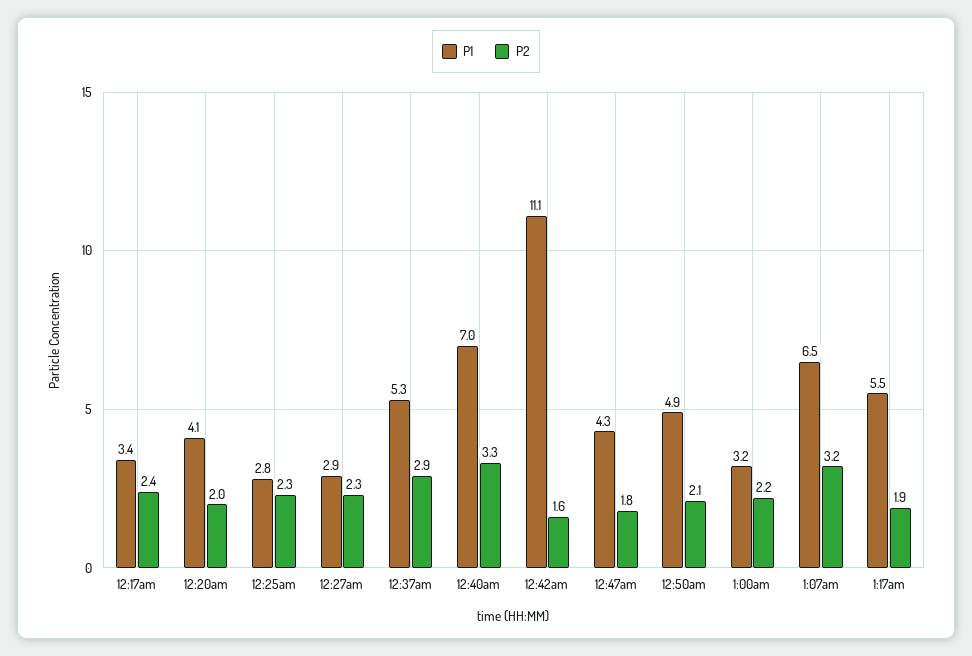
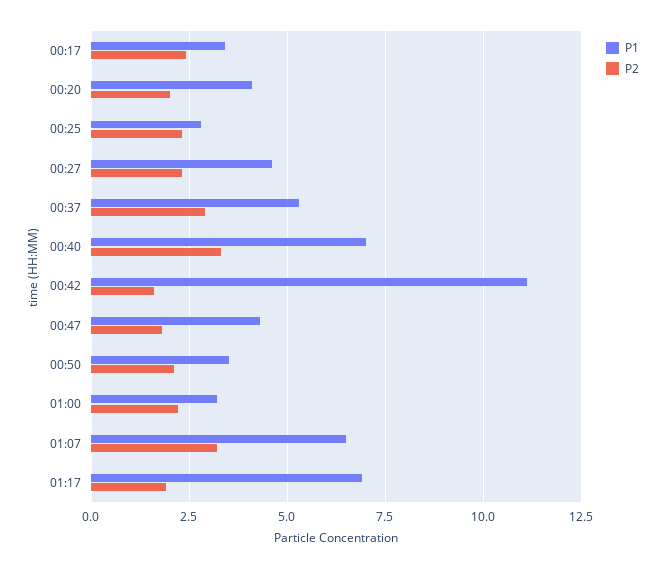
  {
    "P1": {
      "12:17am": 3.4,
      "12:20am": 4.1,
      "12:25am": 2.8,
-     "12:27am": 2.9,
+     "12:27am": 4.5,
      "12:37am": 5.3,
      "12:40am": 7,
      "12:42am": 11.1,
      "12:47am": 4.3,
-     "12:50am": 4.9,
+     "12:50am": 3.5,
      "1:00am": 3.2,
      "1:07am": 6.5,
-     "1:17am": 5.5
+     "1:17am": 7
    },
    "P2": {
      "12:17am": 2.4,
      "12:20am": 2,
      "12:25am": 2.3,
      "12:27am": 2.3,
      "12:37am": 2.9,
      "12:40am": 3.3,
      "12:42am": 1.6,
      "12:47am": 1.8,
      "12:50am": 2.1,
      "1:00am": 2.2,
      "1:07am": 3.2,
      "1:17am": 1.9
    }
  }

